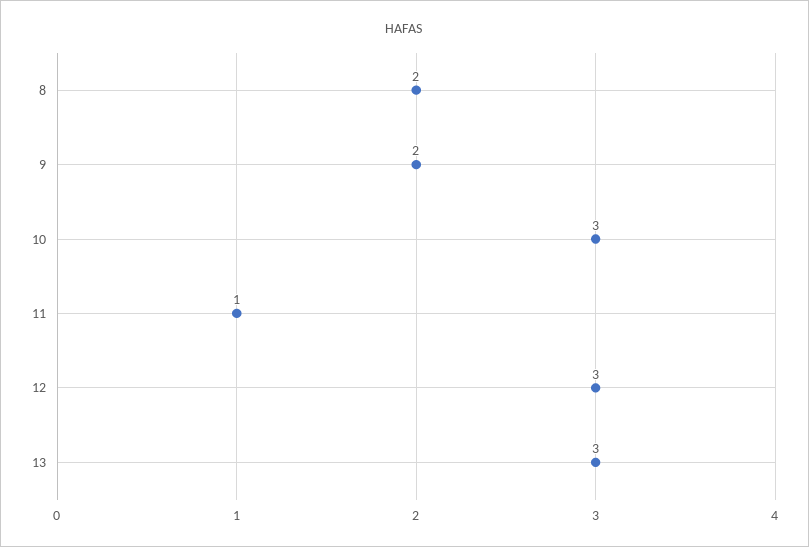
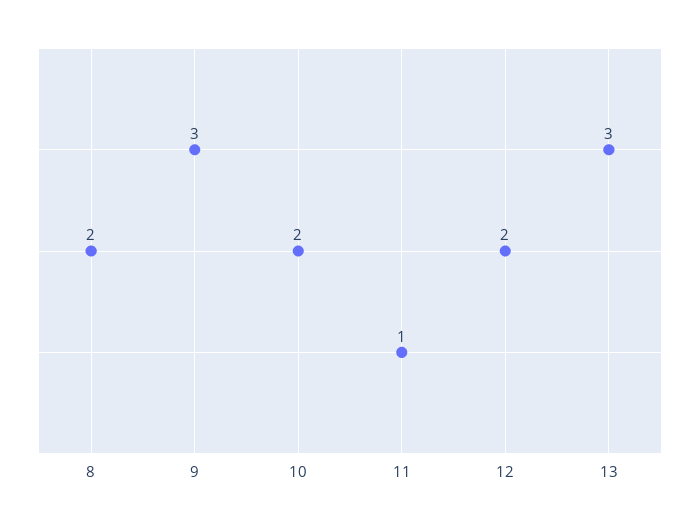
  {
    "8": 2,
-   "9": 2,
+   "9": 3,
-   "10": 3,
+   "10": 2,
    "11": 1,
-   "12": 3,
+   "12": 2,
    "13": 3
  }

